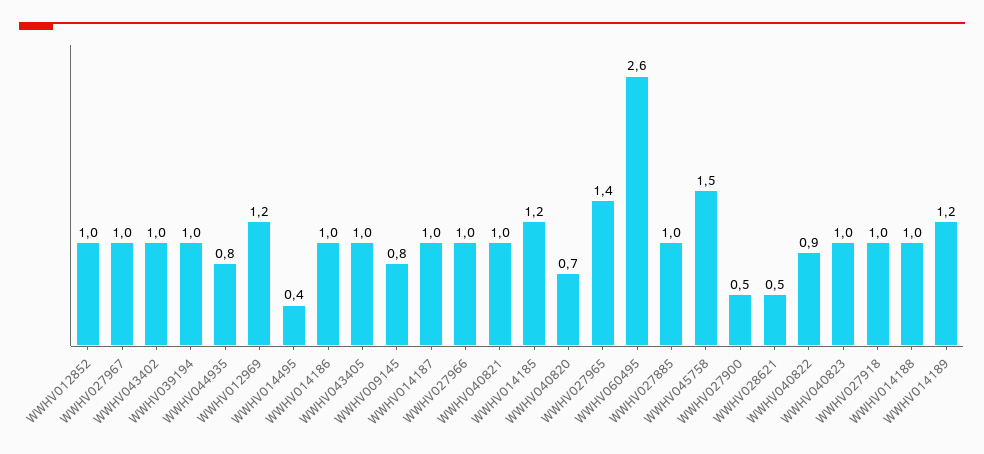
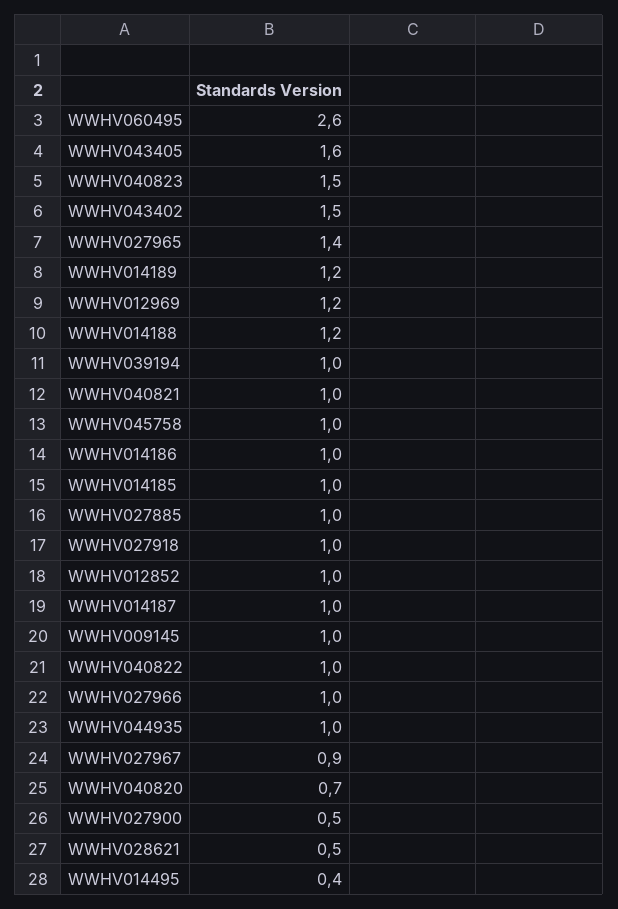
  {
    "WWHV012852": 1,
-   "WWHV027967": 1,
+   "WWHV027967": 0.9,
-   "WWHV043402": 1,
+   "WWHV043402": 1.5,
    "WWHV039194": 1,
-   "WWHV044935": 0.8,
+   "WWHV044935": 1,
    "WWHV012969": 1.2,
    "WWHV014495": 0.4,
    "WWHV014186": 1,
-   "WWHV043405": 1,
+   "WWHV043405": 1.6,
-   "WWHV009145": 0.8,
+   "WWHV009145": 1,
    "WWHV014187": 1,
    "WWHV027966": 1,
    "WWHV040821": 1,
-   "WWHV014185": 1.2,
+   "WWHV014185": 1,
    "WWHV040820": 0.7,
    "WWHV027965": 1.4,
    "WWHV060495": 2.6,
    "WWHV027885": 1,
-   "WWHV045758": 1.5,
+   "WWHV045758": 1,
    "WWHV027900": 0.5,
    "WWHV028621": 0.5,
-   "WWHV040822": 0.9,
+   "WWHV040822": 1,
-   "WWHV040823": 1,
+   "WWHV040823": 1.5,
    "WWHV027918": 1,
-   "WWHV014188": 1,
+   "WWHV014188": 1.2,
    "WWHV014189": 1.2
  }

